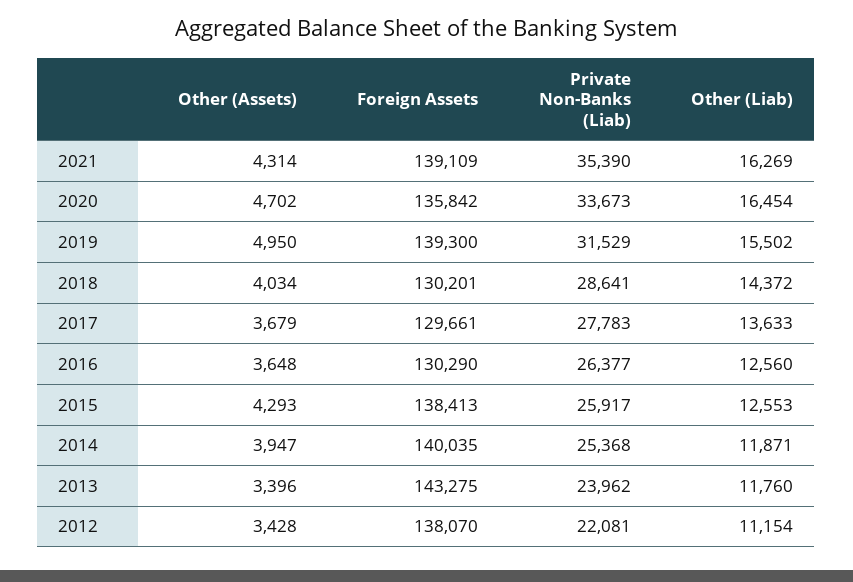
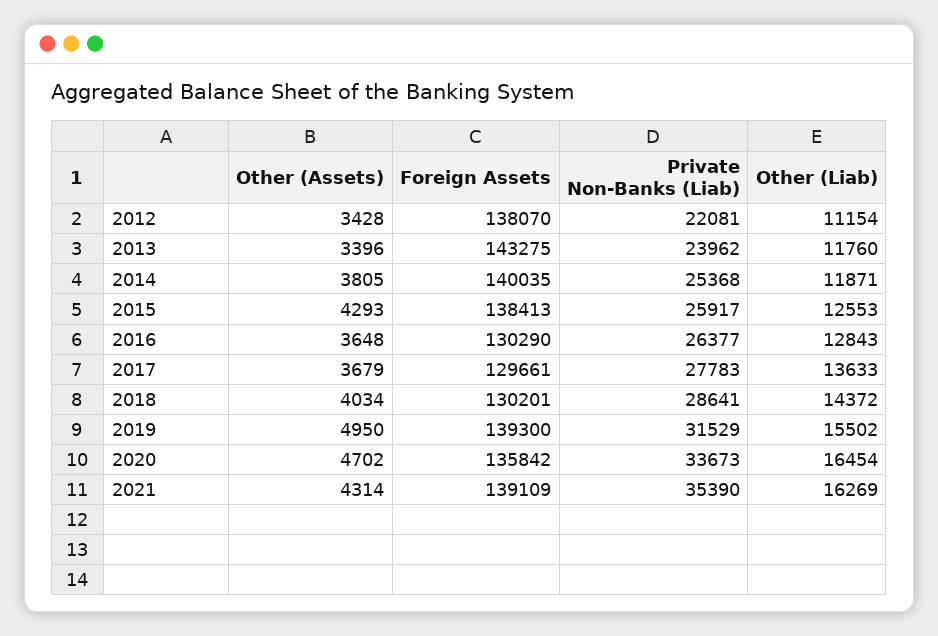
  {
    "Other (Assets)": {
      "2021": 4314,
      "2020": 4702,
      "2019": 4950,
      "2018": 4034,
      "2017": 3679,
      "2016": 3648,
      "2015": 4293,
-     "2014": 3947,
+     "2014": 3805,
      "2013": 3396,
      "2012": 3428
    },
    "Foreign Assets": {
      "2021": 139109,
      "2020": 135842,
      "2019": 139300,
      "2018": 130201,
      "2017": 129661,
      "2016": 130290,
      "2015": 138413,
      "2014": 140035,
      "2013": 143275,
      "2012": 138070
    },
    "Private Non-Banks (Liab)": {
      "2021": 35390,
      "2020": 33673,
      "2019": 31529,
      "2018": 28641,
      "2017": 27783,
      "2016": 26377,
      "2015": 25917,
      "2014": 25368,
      "2013": 23962,
      "2012": 22081
    },
    "Other (Liab)": {
      "2021": 16269,
      "2020": 16454,
      "2019": 15502,
      "2018": 14372,
      "2017": 13633,
-     "2016": 12560,
+     "2016": 12843,
      "2015": 12553,
      "2014": 11871,
      "2013": 11760,
      "2012": 11154
    }
  }

